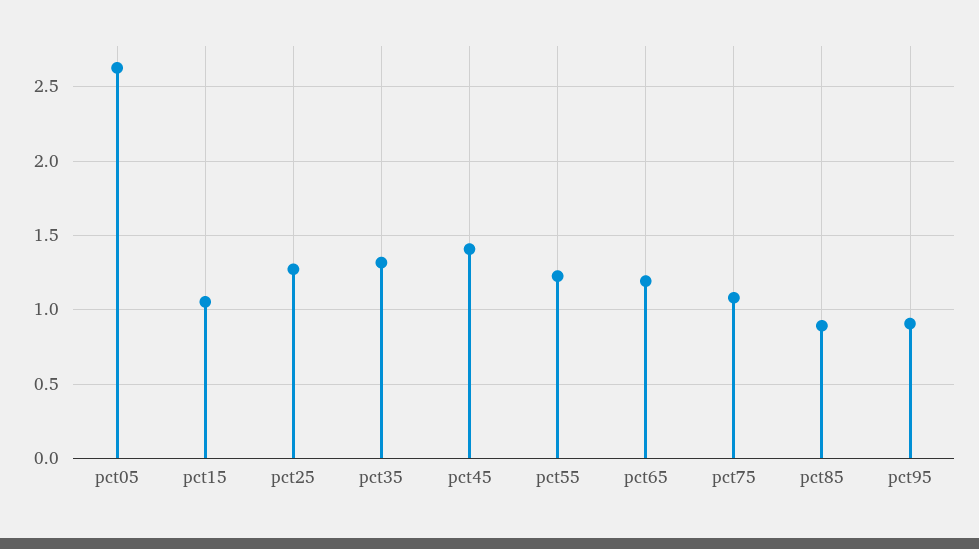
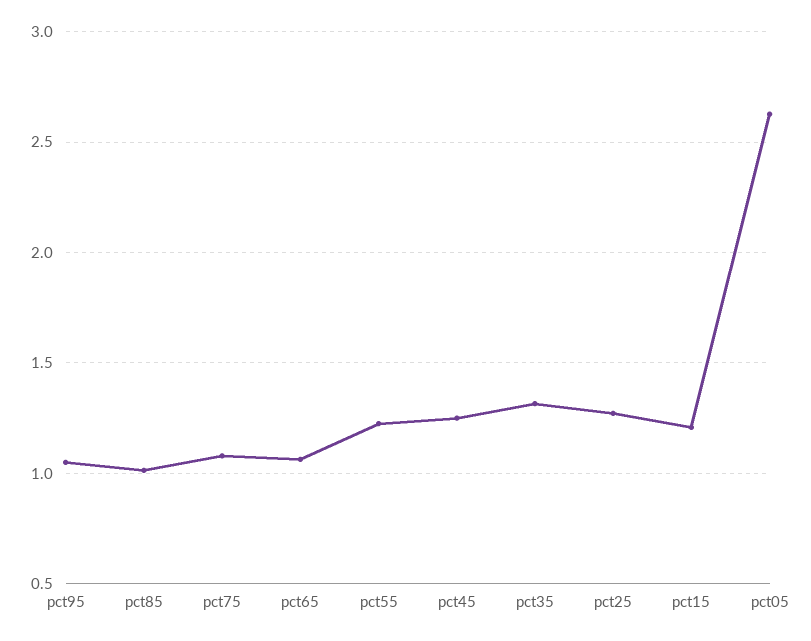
  {
    "pct05": 2.65,
-   "pct15": 1.05,
+   "pct15": 1.2,
    "pct25": 1.25,
    "pct35": 1.3,
-   "pct45": 1.4,
+   "pct45": 1.25,
    "pct55": 1.25,
-   "pct65": 1.2,
+   "pct65": 1.05,
    "pct75": 1.1,
-   "pct85": 0.9,
+   "pct85": 1,
-   "pct95": 0.9
+   "pct95": 1.05
  }

